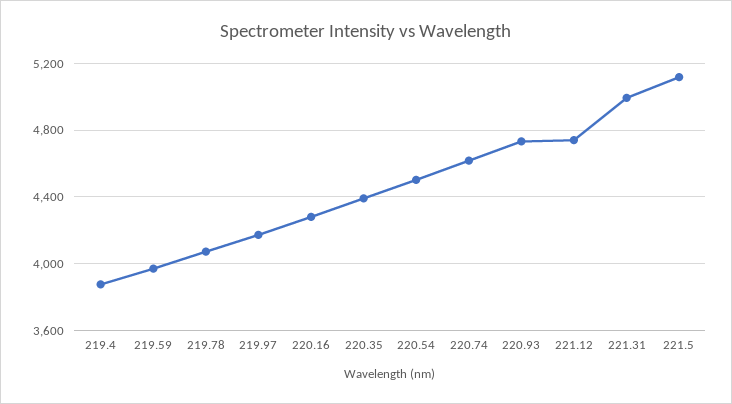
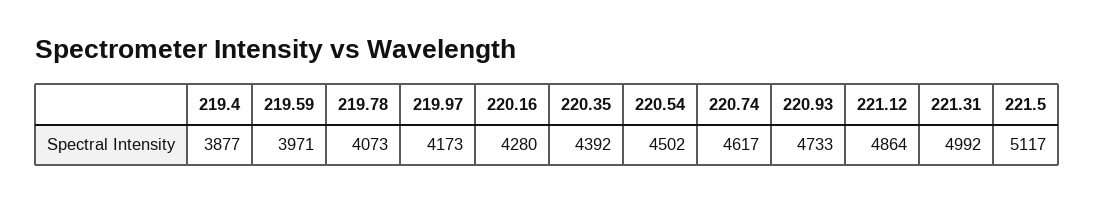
  {
    "219.4": 3877,
    "219.59": 3971,
    "219.78": 4073,
    "219.97": 4173,
    "220.16": 4280,
    "220.35": 4392,
    "220.54": 4502,
    "220.74": 4617,
    "220.93": 4733,
-   "221.12": 4750,
+   "221.12": 4864,
    "221.31": 4992,
    "221.5": 5117
  }

